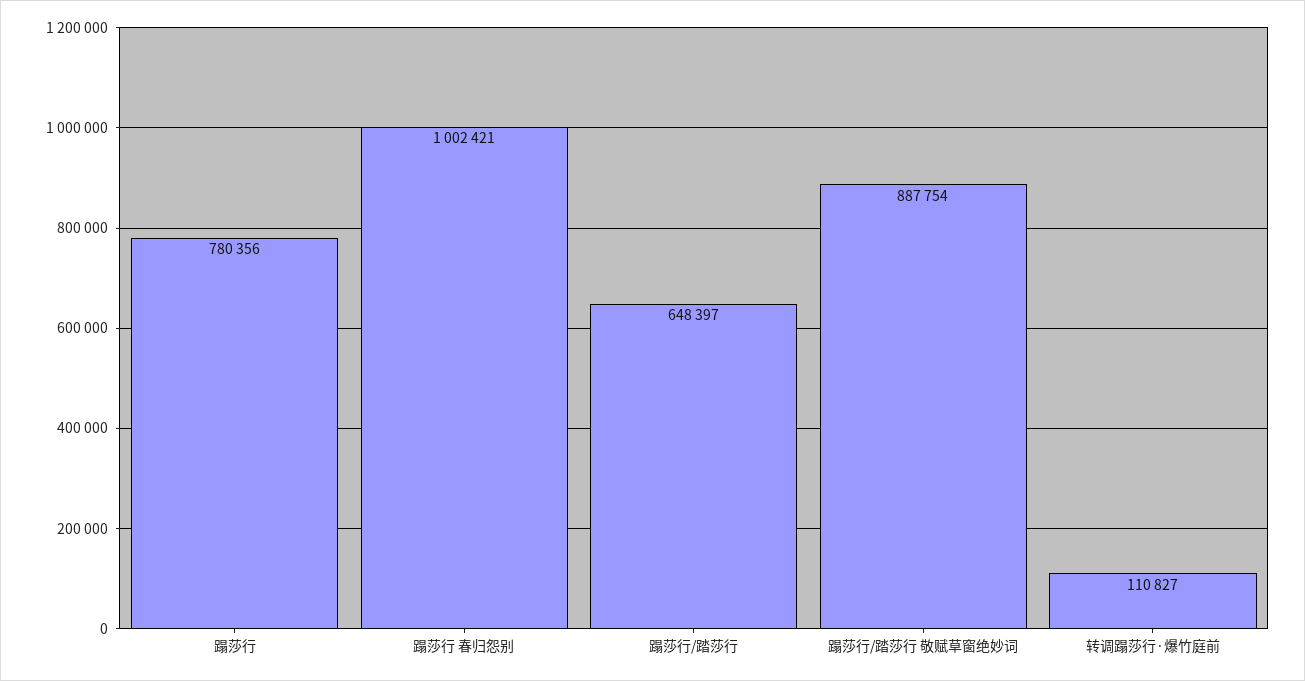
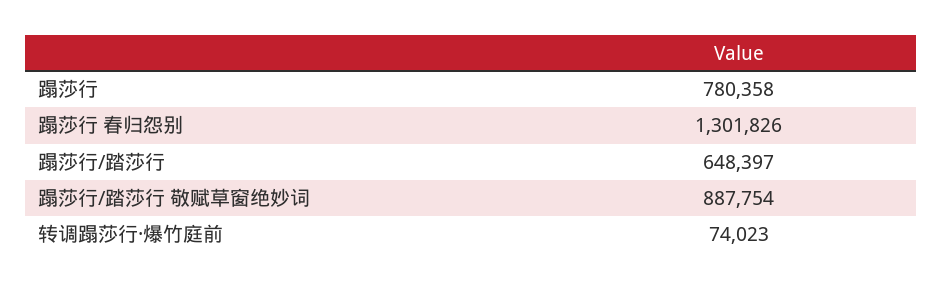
  {
-   "蹋莎行": 780356,
+   "蹋莎行": 780358,
-   "蹋莎行 春归怨别": 1002421,
+   "蹋莎行 春归怨别": 1301826,
    "蹋莎行/踏莎行": 648397,
    "蹋莎行/踏莎行 敬赋草窗绝妙词": 887754,
-   "转调蹋莎行·爆竹庭前": 110827
+   "转调蹋莎行·爆竹庭前": 74023
  }

